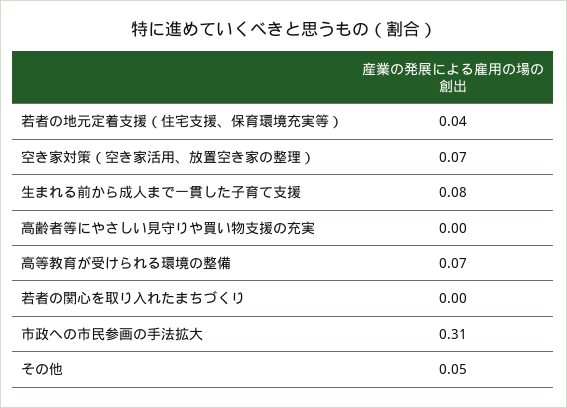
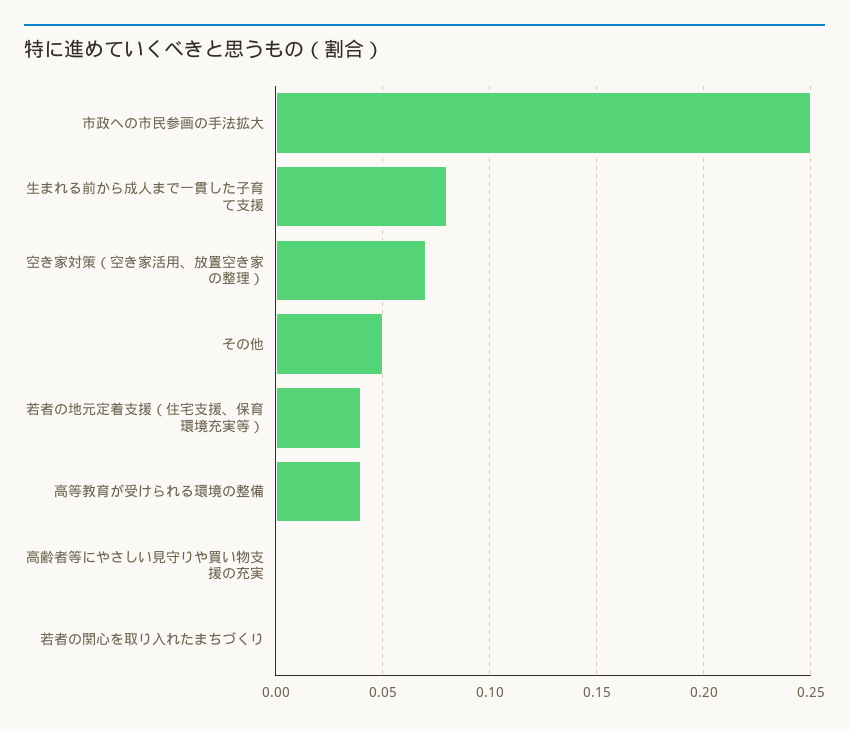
  {
    "若者の地元定着支援（住宅支援、保育環境充実等）": 0.04,
    "空き家対策（空き家活用、放置空き家の整理）": 0.07,
    "生まれる前から成人まで一貫した子育て支援": 0.08,
    "高齢者等にやさしい見守りや買い物支援の充実": 0,
-   "高等教育が受けられる環境の整備": 0.07,
+   "高等教育が受けられる環境の整備": 0.04,
    "若者の関心を取り入れたまちづくり": 0,
-   "市政への市民参画の手法拡大": 0.31,
+   "市政への市民参画の手法拡大": 0.25,
    "その他": 0.05
  }

